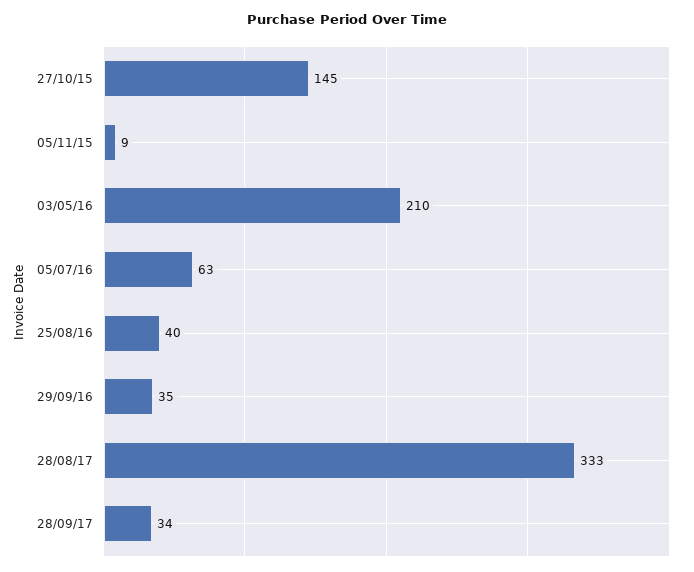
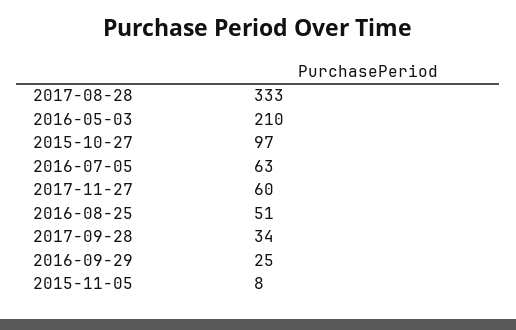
  {
-   "27/10/15": 145,
+   "27/10/15": 97,
-   "05/11/15": 9,
+   "05/11/15": 8,
    "03/05/16": 210,
    "05/07/16": 63,
-   "25/08/16": 40,
+   "25/08/16": 51,
-   "29/09/16": 35,
+   "29/09/16": 25,
    "28/08/17": 333,
-   "28/09/17": 34
+   "28/09/17": 34,
+   "2017-11-27": 60
  }

